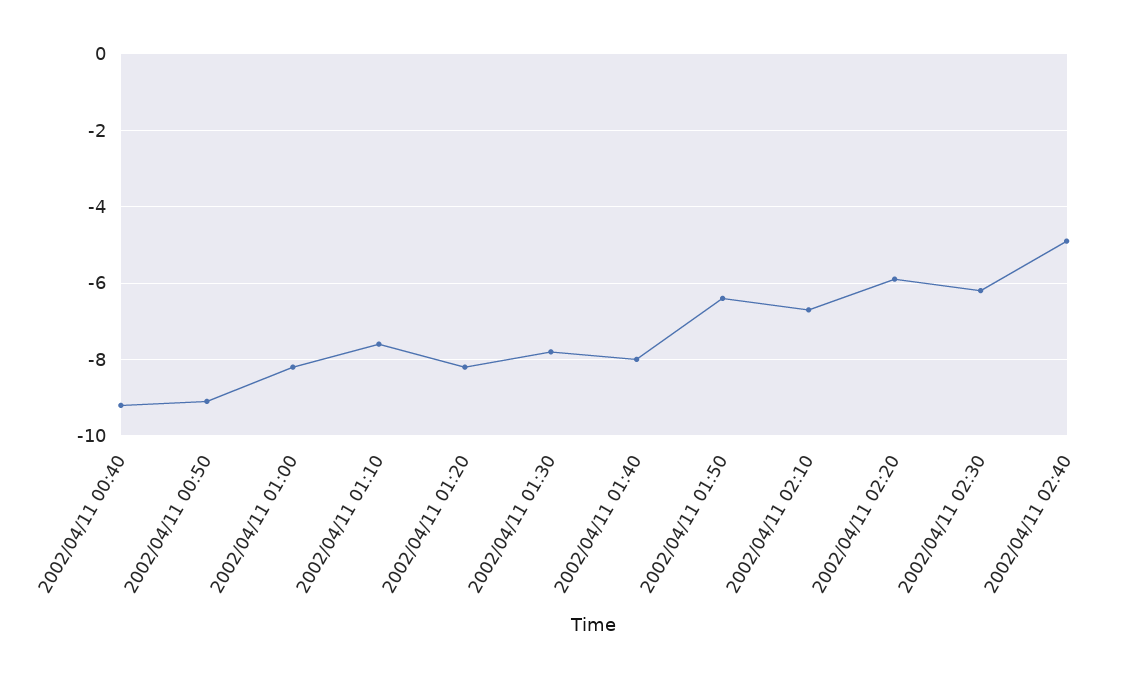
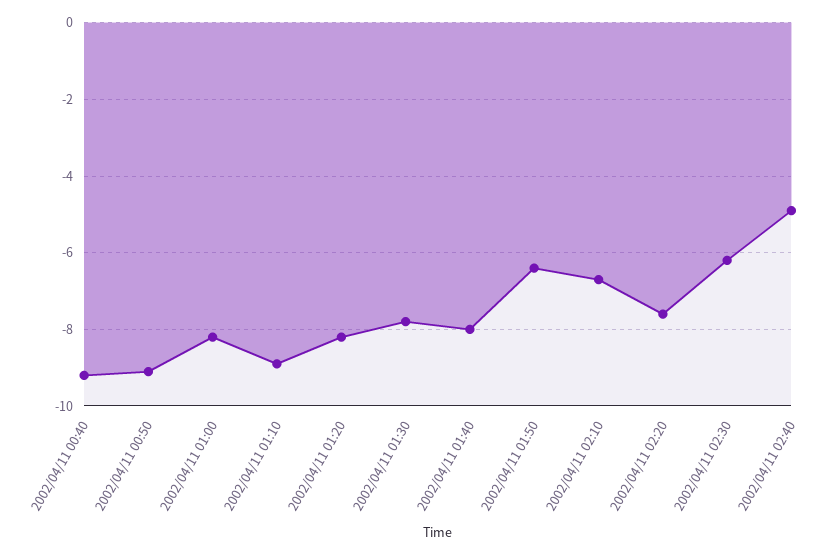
  {
    "2002/04/11 00:40": -9,
    "2002/04/11 00:50": -9,
    "2002/04/11 01:00": -8,
-   "2002/04/11 01:10": -7.5,
+   "2002/04/11 01:10": -9,
    "2002/04/11 01:20": -8,
    "2002/04/11 01:30": -8,
    "2002/04/11 01:40": -8,
    "2002/04/11 01:50": -6.5,
    "2002/04/11 02:10": -6.5,
-   "2002/04/11 02:20": -6,
+   "2002/04/11 02:20": -7.5,
    "2002/04/11 02:30": -6,
    "2002/04/11 02:40": -5
  }

